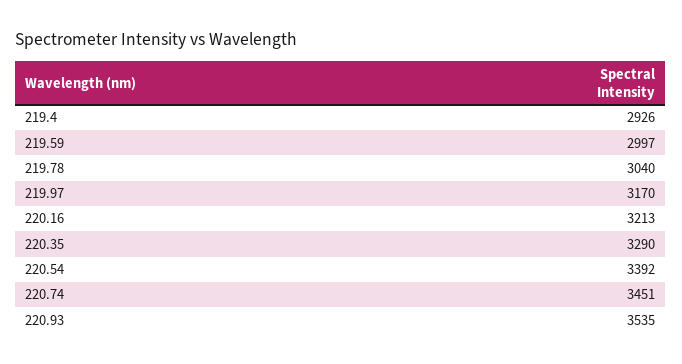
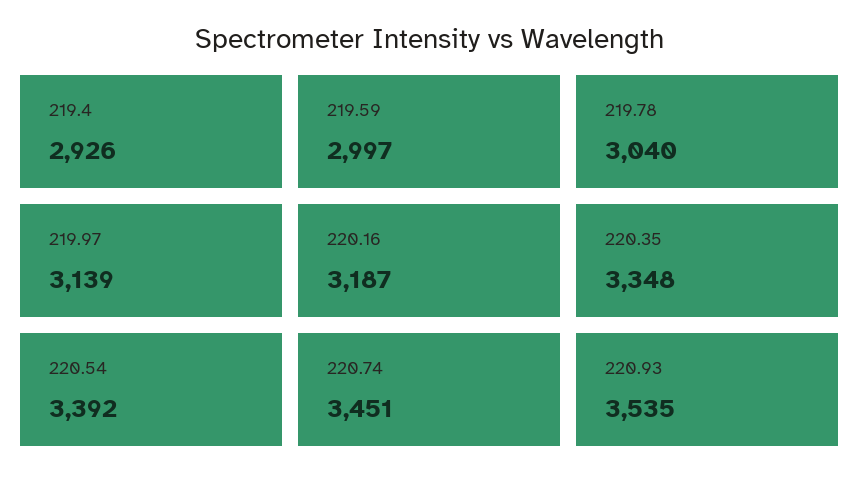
  {
    "219.4": 2926,
    "219.59": 2997,
    "219.78": 3040,
-   "219.97": 3170,
+   "219.97": 3139,
-   "220.16": 3213,
+   "220.16": 3187,
-   "220.35": 3290,
+   "220.35": 3348,
    "220.54": 3392,
    "220.74": 3451,
    "220.93": 3535
  }

